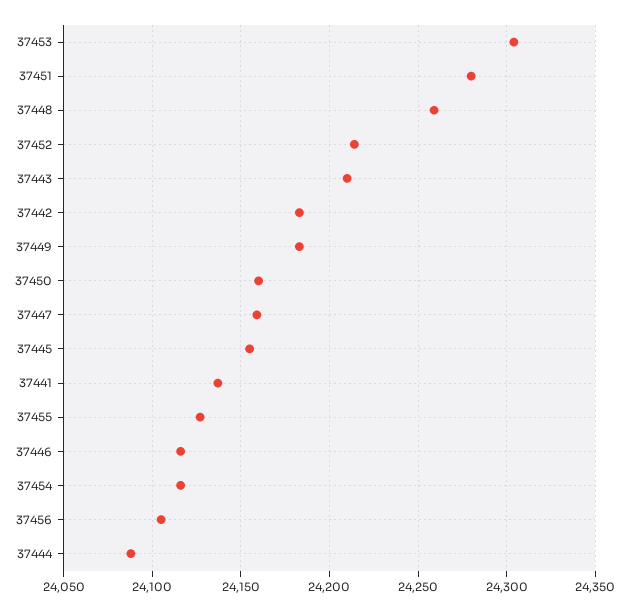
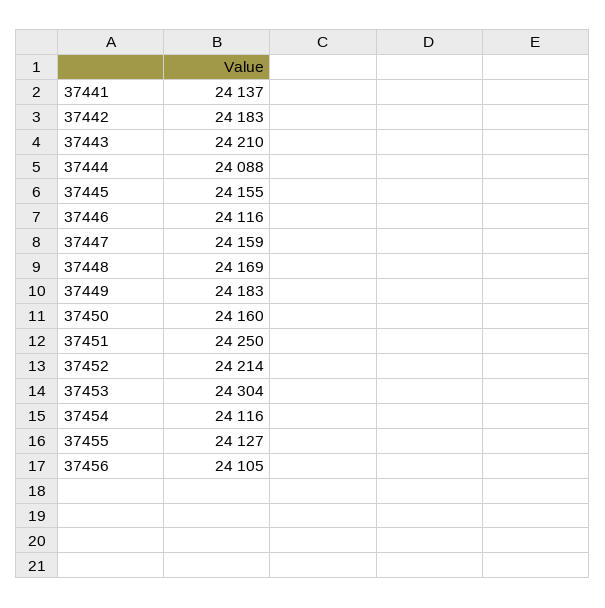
  {
    "37453": 24304,
-   "37451": 24280,
+   "37451": 24250,
-   "37448": 24260,
+   "37448": 24169,
    "37452": 24214,
    "37443": 24210,
    "37442": 24183,
    "37449": 24183,
    "37450": 24160,
    "37447": 24159,
    "37445": 24155,
    "37441": 24137,
    "37455": 24127,
    "37446": 24116,
    "37454": 24116,
    "37456": 24105,
    "37444": 24088
  }

